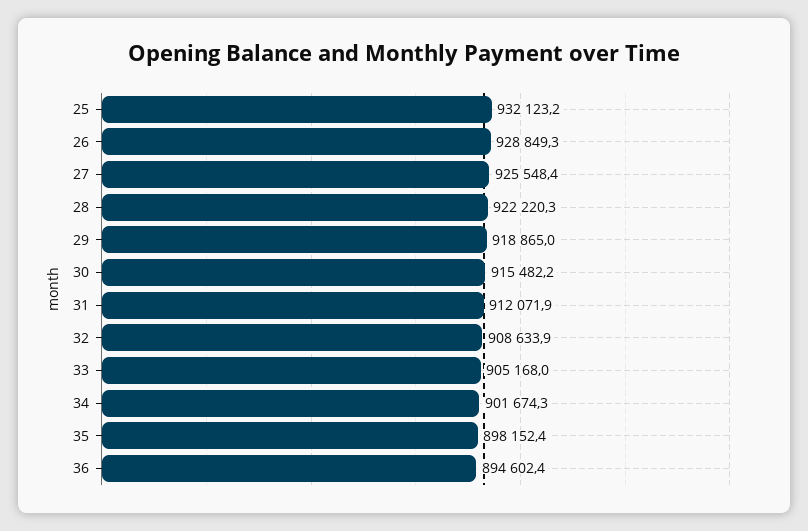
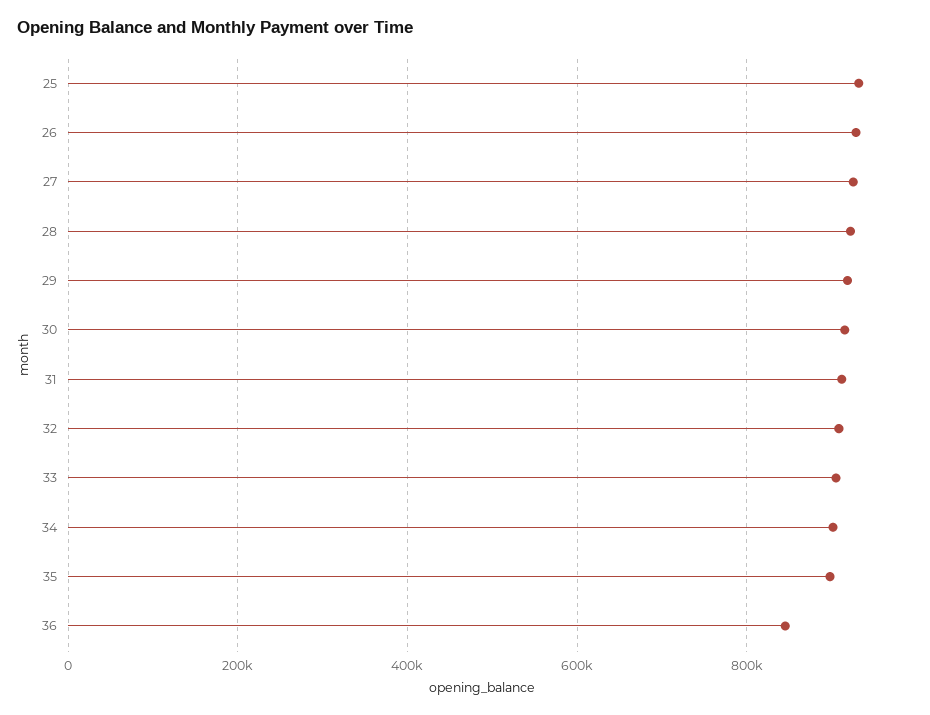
  {
    "25": 932123.2,
    "26": 928849.3,
    "27": 925548.4,
    "28": 922220.3,
    "29": 918865,
    "30": 915482.2,
    "31": 912071.9,
    "32": 908633.9,
    "33": 905168,
    "34": 901674.3,
    "35": 898152.4,
-   "36": 894602.4
+   "36": 840000
  }

